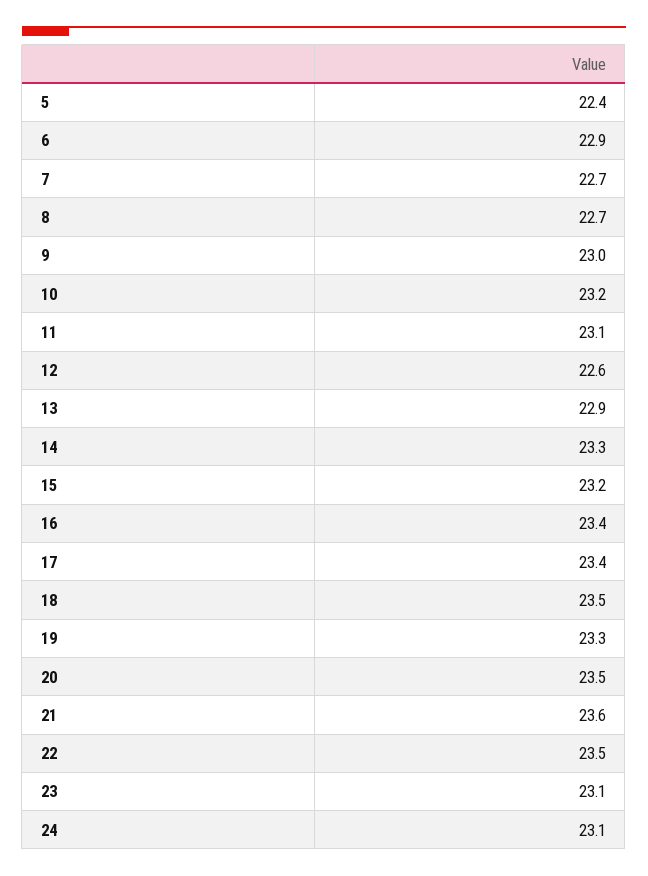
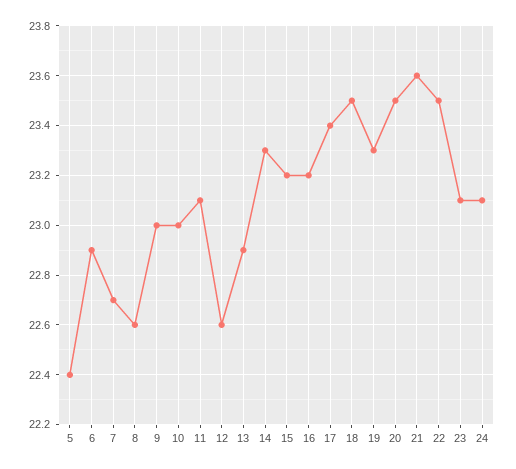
  {
    "5": 22.4,
    "6": 22.9,
    "7": 22.7,
-   "8": 22.7,
+   "8": 22.6,
    "9": 23,
-   "10": 23.2,
+   "10": 23,
    "11": 23.1,
    "12": 22.6,
    "13": 22.9,
    "14": 23.3,
    "15": 23.2,
-   "16": 23.4,
+   "16": 23.2,
    "17": 23.4,
    "18": 23.5,
    "19": 23.3,
    "20": 23.5,
    "21": 23.6,
    "22": 23.5,
    "23": 23.1,
    "24": 23.1
  }

